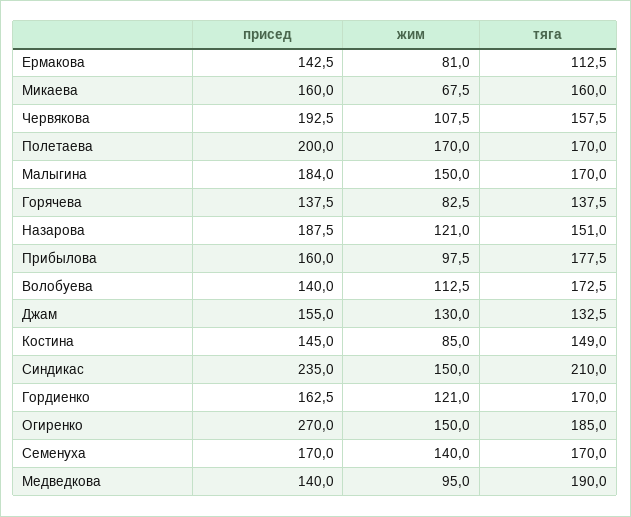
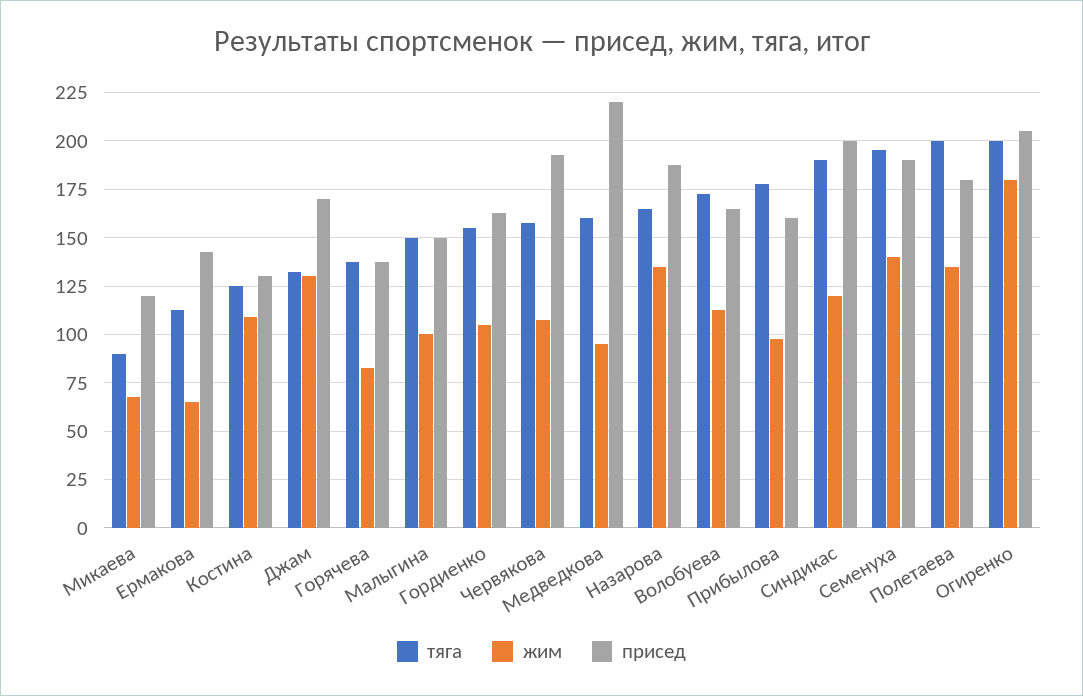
  {
    "присед": {
      "Ермакова": 142.5,
-     "Микаева": 160,
+     "Микаева": 120,
      "Червякова": 192.5,
-     "Полетаева": 200,
+     "Полетаева": 180,
-     "Малыгина": 184,
+     "Малыгина": 150,
      "Горячева": 137.5,
      "Назарова": 187.5,
      "Прибылова": 160,
-     "Волобуева": 140,
+     "Волобуева": 165,
-     "Джам": 155,
+     "Джам": 170,
-     "Костина": 145,
+     "Костина": 130,
-     "Синдикас": 235,
+     "Синдикас": 200,
      "Гордиенко": 162.5,
-     "Огиренко": 270,
+     "Огиренко": 205,
-     "Семенуха": 170,
+     "Семенуха": 190,
-     "Медведкова": 140
+     "Медведкова": 220
    },
    "жим": {
-     "Ермакова": 81,
+     "Ермакова": 65,
      "Микаева": 67.5,
      "Червякова": 107.5,
-     "Полетаева": 170,
+     "Полетаева": 135,
-     "Малыгина": 150,
+     "Малыгина": 100,
      "Горячева": 82.5,
-     "Назарова": 121,
+     "Назарова": 135,
      "Прибылова": 97.5,
      "Волобуева": 112.5,
      "Джам": 130,
-     "Костина": 85,
+     "Костина": 110,
-     "Синдикас": 150,
+     "Синдикас": 120,
-     "Гордиенко": 121,
+     "Гордиенко": 105,
-     "Огиренко": 150,
+     "Огиренко": 180,
      "Семенуха": 140,
      "Медведкова": 95
    },
    "тяга": {
      "Ермакова": 112.5,
-     "Микаева": 160,
+     "Микаева": 90,
      "Червякова": 157.5,
-     "Полетаева": 170,
+     "Полетаева": 200,
-     "Малыгина": 170,
+     "Малыгина": 150,
      "Горячева": 137.5,
-     "Назарова": 151,
+     "Назарова": 165,
      "Прибылова": 177.5,
      "Волобуева": 172.5,
      "Джам": 132.5,
-     "Костина": 149,
+     "Костина": 125,
-     "Синдикас": 210,
+     "Синдикас": 190,
-     "Гордиенко": 170,
+     "Гордиенко": 155,
-     "Огиренко": 185,
+     "Огиренко": 200,
-     "Семенуха": 170,
+     "Семенуха": 195,
-     "Медведкова": 190
+     "Медведкова": 160
    }
  }

